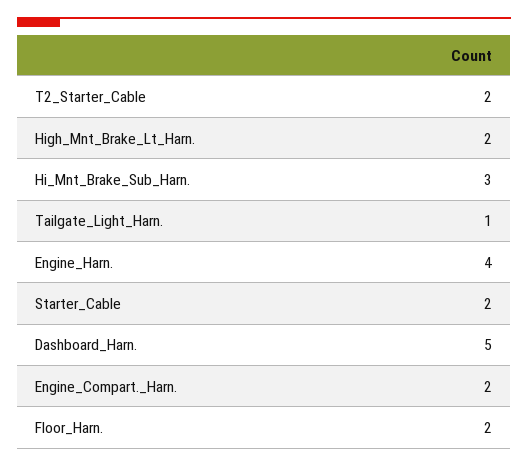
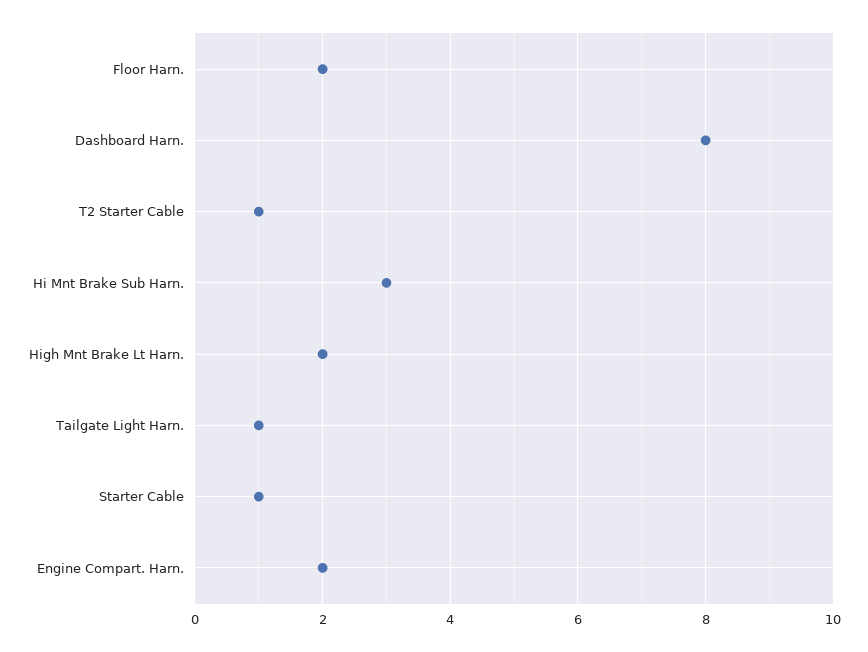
  {
-   "T2_Starter_Cable": 2,
+   "T2_Starter_Cable": 1,
    "High_Mnt_Brake_Lt_Harn.": 2,
    "Hi_Mnt_Brake_Sub_Harn.": 3,
    "Tailgate_Light_Harn.": 1,
-   "Engine_Harn.": 4,
-   "Starter_Cable": 2,
+   "Starter_Cable": 1,
-   "Dashboard_Harn.": 5,
+   "Dashboard_Harn.": 8,
    "Engine_Compart._Harn.": 2,
    "Floor_Harn.": 2
  }

